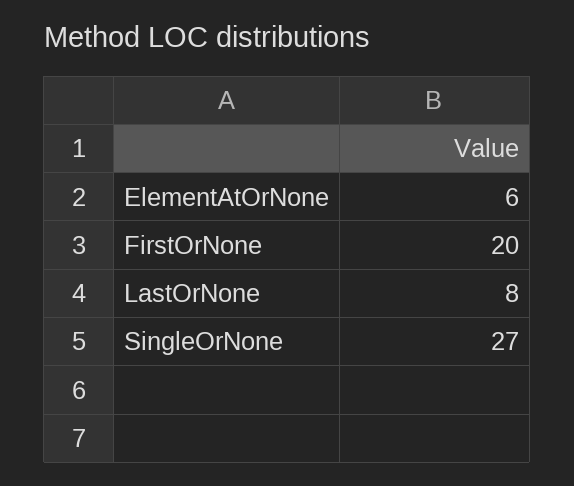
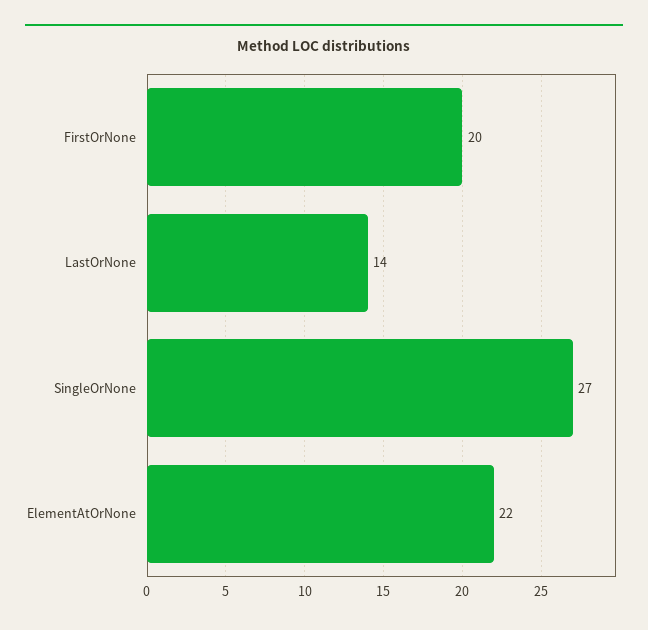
  {
-   "ElementAtOrNone": 6,
+   "ElementAtOrNone": 22,
    "FirstOrNone": 20,
-   "LastOrNone": 8,
+   "LastOrNone": 14,
    "SingleOrNone": 27
  }

